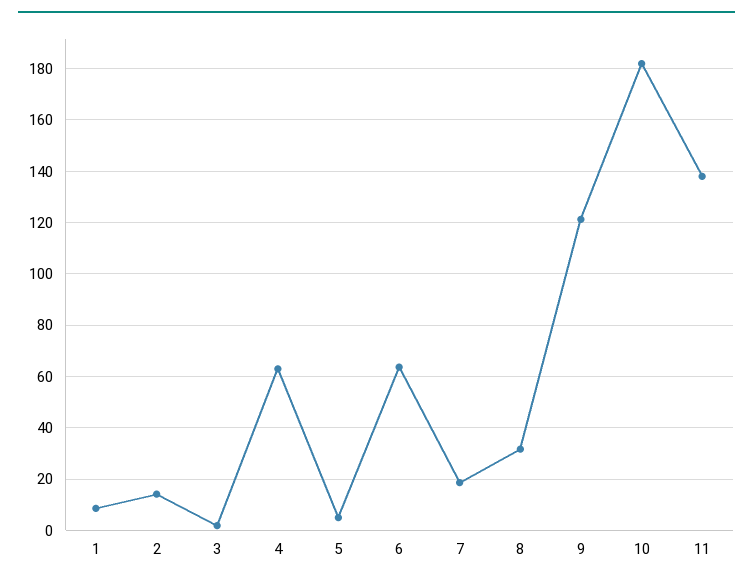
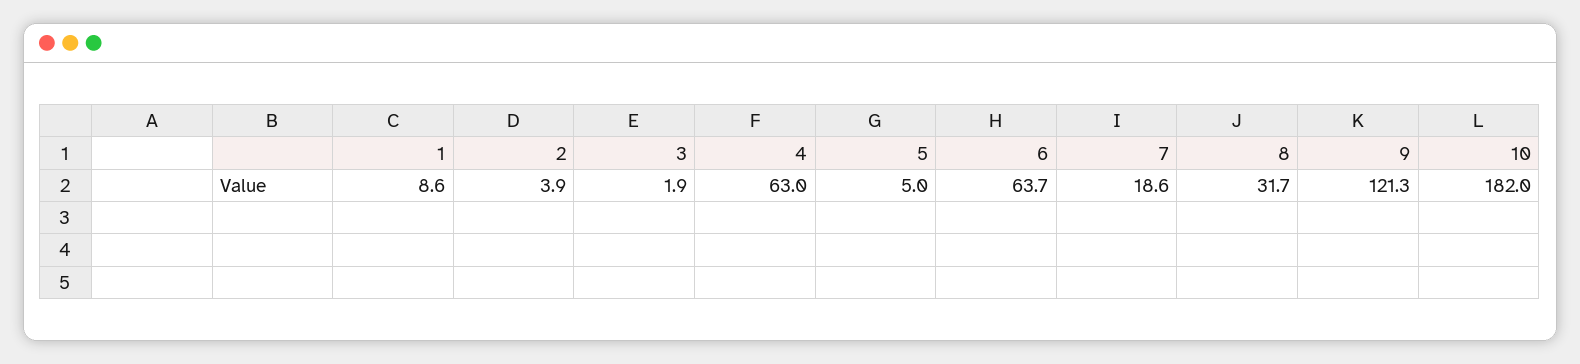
  {
    "1": 8.6,
-   "2": 15,
+   "2": 3.9,
    "3": 1.9,
    "4": 63,
    "5": 5,
    "6": 63.7,
    "7": 18.6,
    "8": 31.7,
    "9": 121.3,
-   "10": 182,
+   "10": 182
-   "11": 137.5
  }

